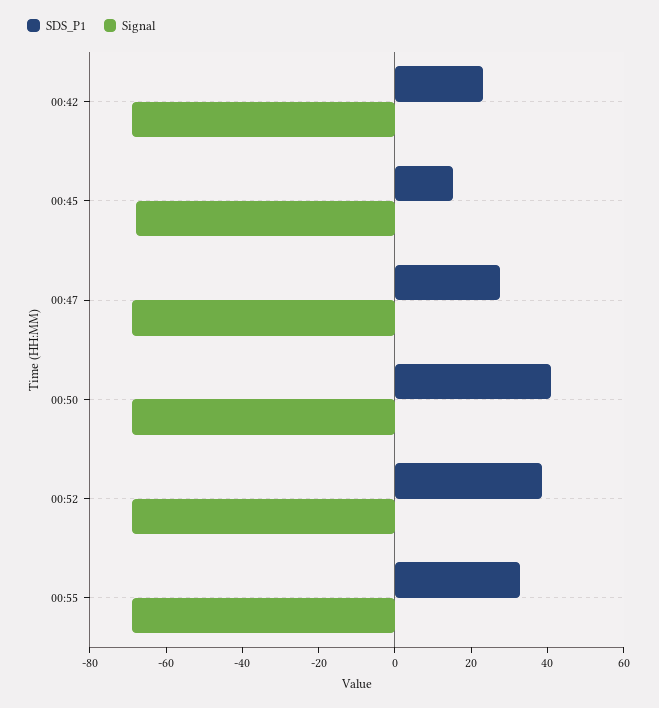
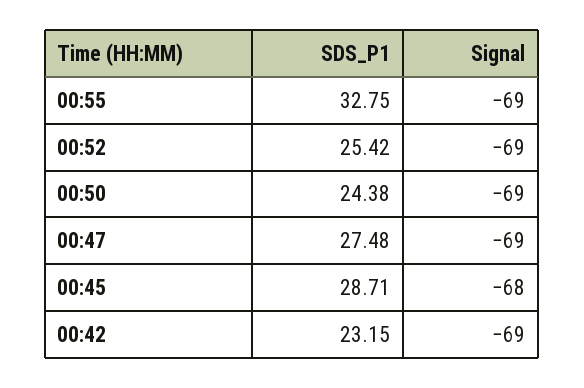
  {
    "SDS_P1": {
      "00:42": 23.15,
-     "00:45": 15,
+     "00:45": 28.71,
      "00:47": 27.48,
-     "00:50": 40,
+     "00:50": 24.38,
-     "00:52": 40,
+     "00:52": 25.42,
      "00:55": 32.75
    },
    "Signal": {
      "00:42": -69,
      "00:45": -68,
      "00:47": -69,
      "00:50": -69,
      "00:52": -69,
      "00:55": -69
    }
  }

